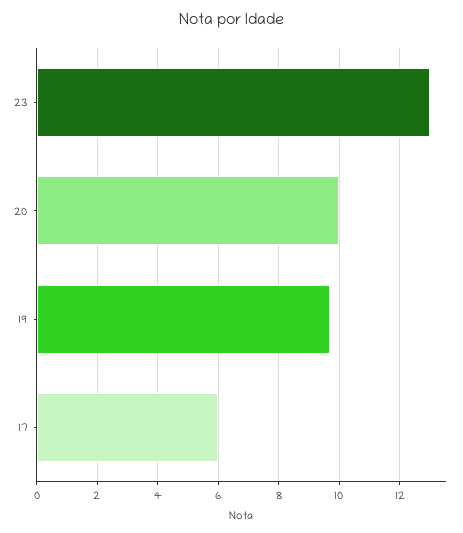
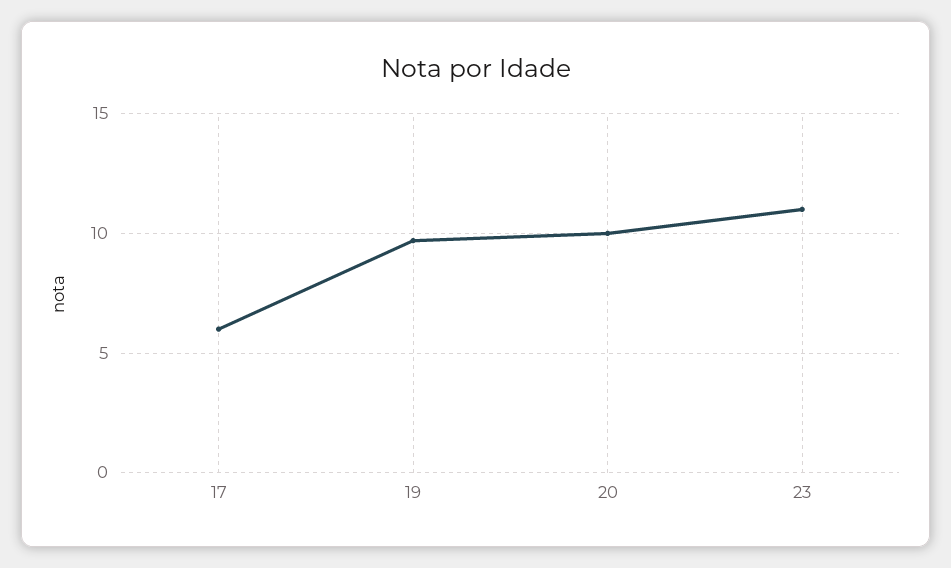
  {
-   "23": 13,
+   "23": 11,
    "20": 10,
    "19": 9.5,
    "17": 6
  }

